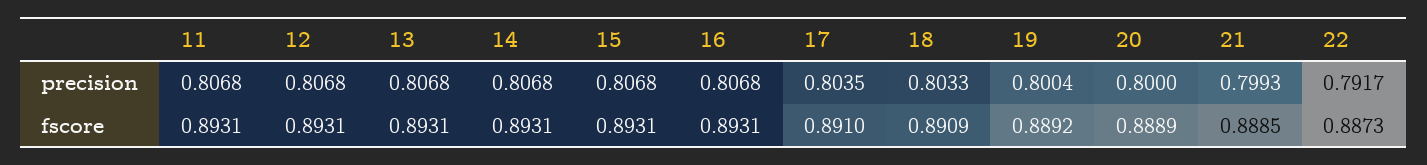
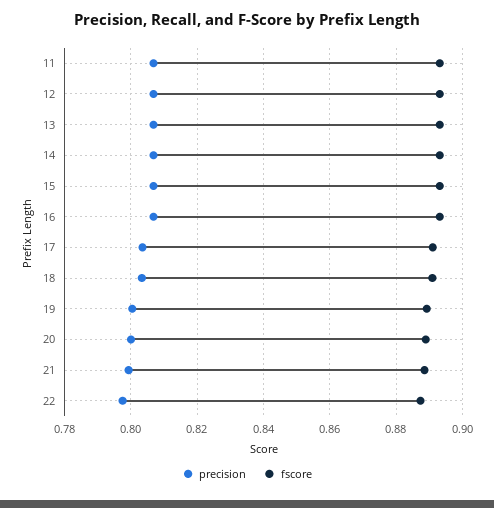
  {
    "precision": {
      "11": 0.8068,
      "12": 0.8068,
      "13": 0.8068,
      "14": 0.8068,
      "15": 0.8068,
      "16": 0.8068,
      "17": 0.8035,
      "18": 0.8033,
      "19": 0.8004,
      "20": 0.8,
      "21": 0.7993,
-     "22": 0.7917
+     "22": 0.798
    },
    "fscore": {
      "11": 0.8931,
      "12": 0.8931,
      "13": 0.8931,
      "14": 0.8931,
      "15": 0.8931,
      "16": 0.8931,
      "17": 0.891,
      "18": 0.8909,
      "19": 0.8892,
      "20": 0.8889,
      "21": 0.8885,
      "22": 0.8873
    }
  }

